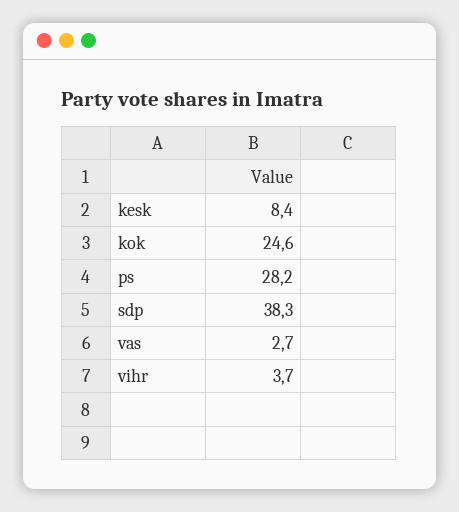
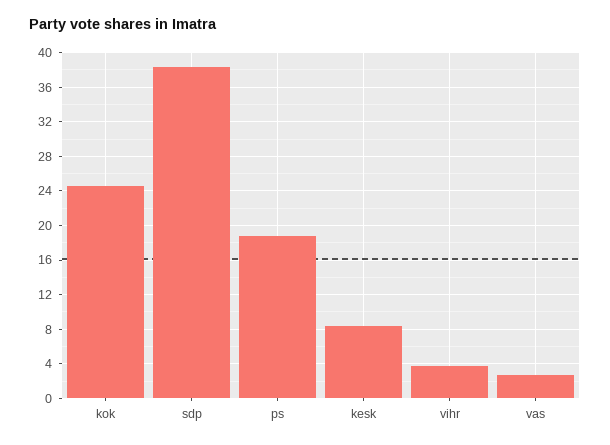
  {
    "kesk": 8.4,
    "kok": 24.6,
-   "ps": 28.2,
+   "ps": 19,
    "sdp": 38.3,
    "vas": 2.7,
    "vihr": 3.7
  }

